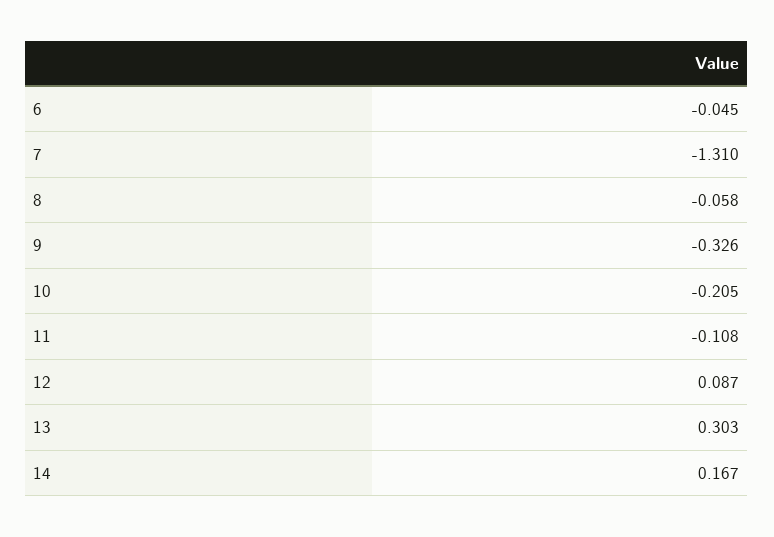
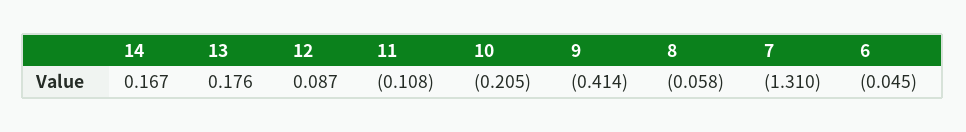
  {
    "6": -0.045,
    "7": -1.31,
    "8": -0.058,
-   "9": -0.326,
+   "9": -0.414,
    "10": -0.205,
    "11": -0.108,
    "12": 0.087,
-   "13": 0.303,
+   "13": 0.176,
    "14": 0.167
  }

